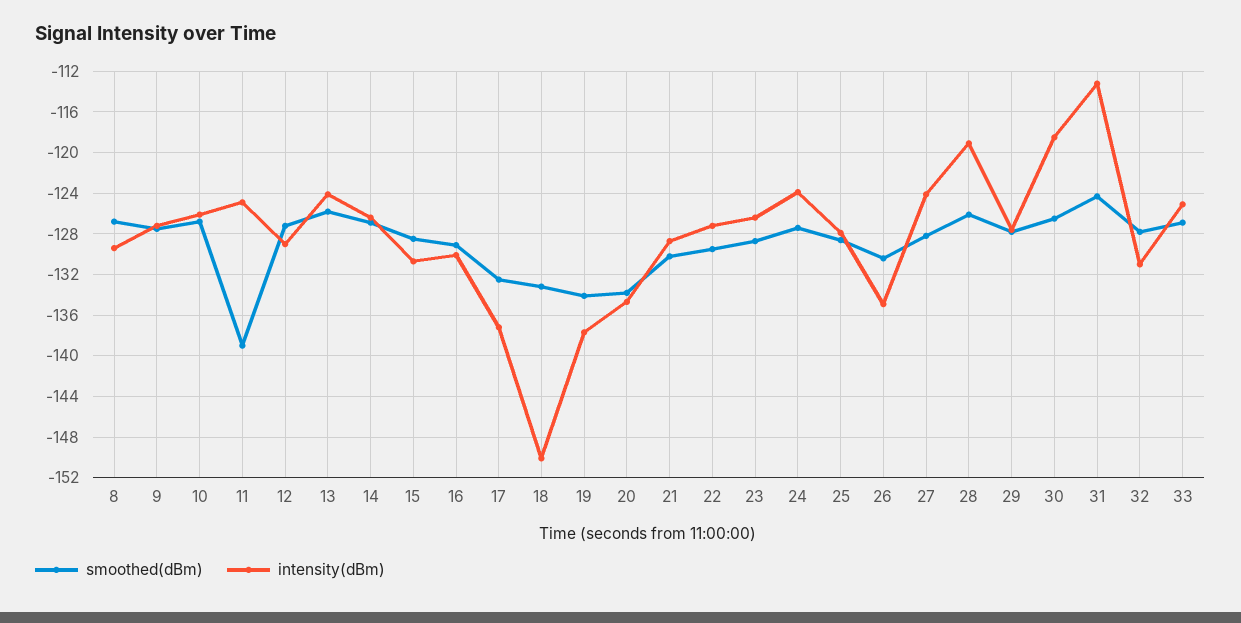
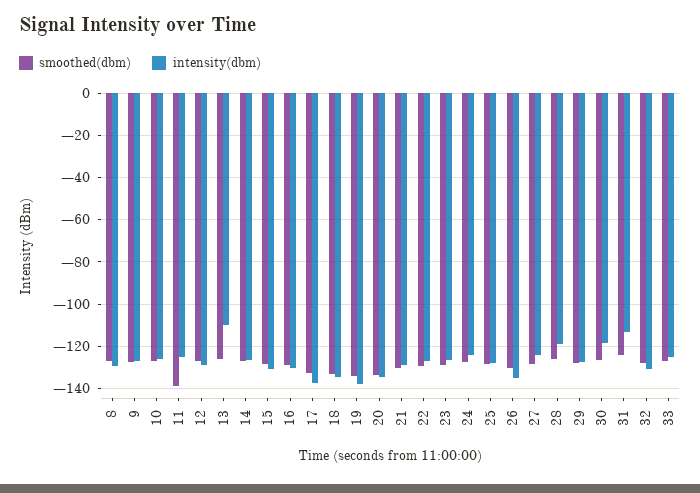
  {
    "smoothed(dBm)": {
      "8": -127,
      "9": -128,
      "10": -127,
      "11": -139,
      "12": -127,
      "13": -126,
      "14": -127,
      "15": -129,
      "16": -129,
      "17": -133,
      "18": -133,
      "19": -134,
      "20": -134,
      "21": -130,
      "22": -130,
      "23": -129,
      "24": -127,
      "25": -129,
      "26": -130,
      "27": -128,
      "28": -126,
      "29": -128,
      "30": -127,
      "31": -124,
      "32": -128,
      "33": -127
    },
    "intensity(dBm)": {
      "8": -129,
      "9": -127,
      "10": -126,
      "11": -125,
      "12": -129,
-     "13": -124,
+     "13": -110,
      "14": -126,
      "15": -131,
      "16": -130,
      "17": -137,
-     "18": -150,
+     "18": -135,
      "19": -138,
      "20": -135,
      "21": -129,
      "22": -127,
      "23": -126,
      "24": -124,
      "25": -128,
      "26": -135,
      "27": -124,
      "28": -119,
      "29": -128,
      "30": -119,
      "31": -113,
      "32": -131,
      "33": -125
    }
  }

